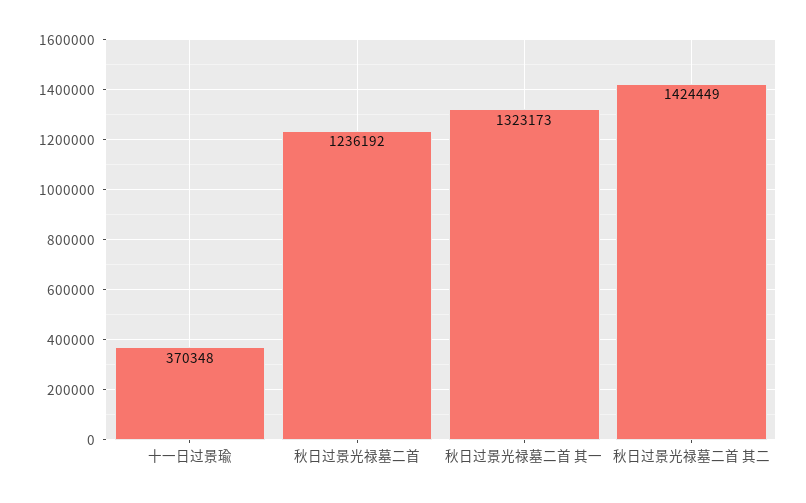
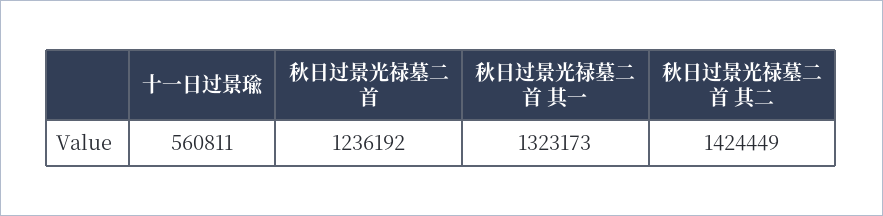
  {
-   "十一日过景瑜": 370348,
+   "十一日过景瑜": 560811,
    "秋日过景光禄墓二首": 1236192,
    "秋日过景光禄墓二首 其一": 1323173,
    "秋日过景光禄墓二首 其二": 1424449
  }

